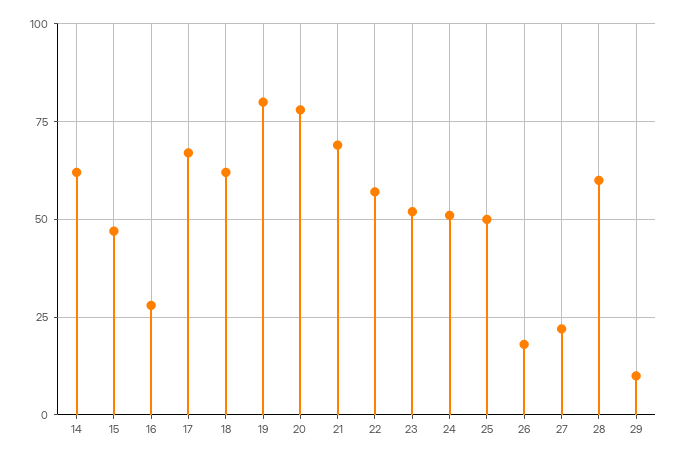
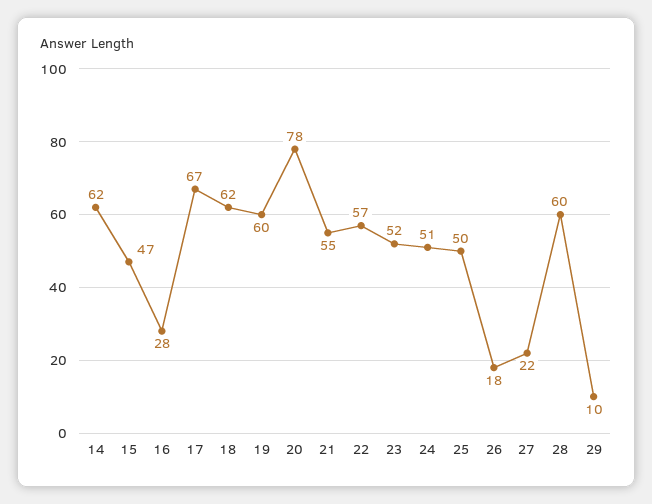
  {
    "14": 62,
    "15": 47,
    "16": 28,
    "17": 67,
    "18": 62,
-   "19": 80,
+   "19": 60,
    "20": 78,
-   "21": 70,
+   "21": 55,
    "22": 57,
    "23": 52,
    "24": 51,
    "25": 50,
    "26": 18,
    "27": 22,
    "28": 60,
    "29": 10
  }

